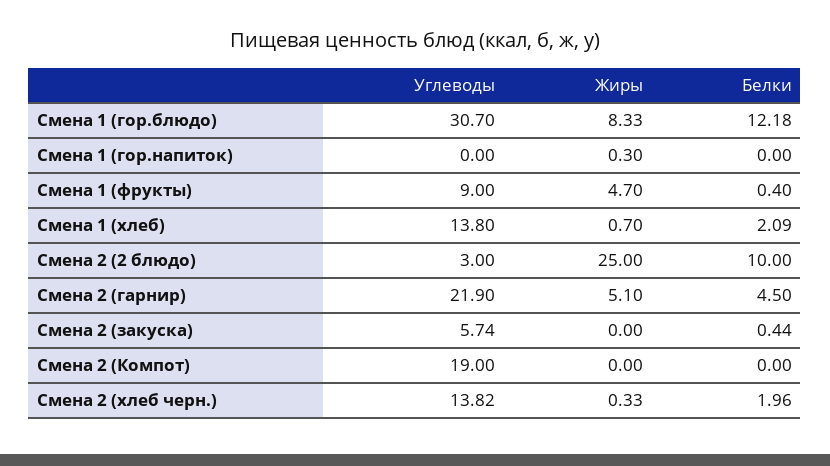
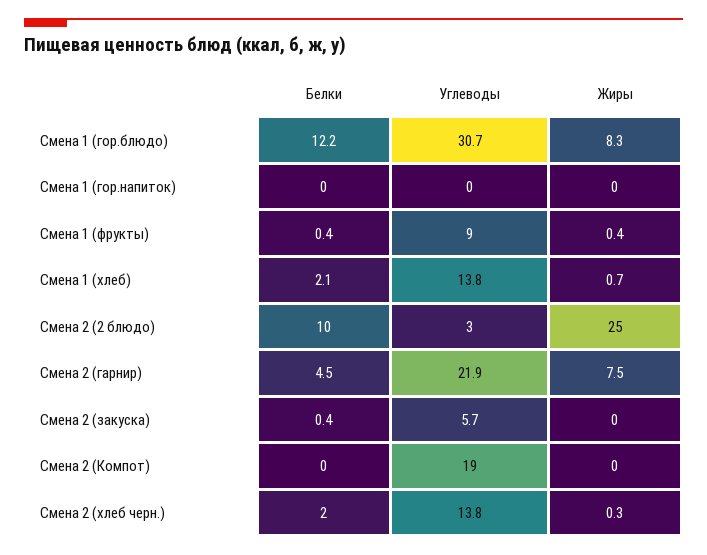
  {
    "Углеводы": {
      "Смена 1 (гор.блюдо)": 30.7,
      "Смена 1 (гор.напиток)": 0,
      "Смена 1 (фрукты)": 9,
      "Смена 1 (хлеб)": 13.8,
      "Смена 2 (2 блюдо)": 3,
      "Смена 2 (гарнир)": 21.9,
      "Смена 2 (закуска)": 5.74,
      "Смена 2 (Компот)": 19,
      "Смена 2 (хлеб черн.)": 13.82
    },
    "Жиры": {
      "Смена 1 (гор.блюдо)": 8.33,
-     "Смена 1 (гор.напиток)": 0.3,
+     "Смена 1 (гор.напиток)": 0,
-     "Смена 1 (фрукты)": 4.7,
+     "Смена 1 (фрукты)": 0.4,
      "Смена 1 (хлеб)": 0.7,
      "Смена 2 (2 блюдо)": 25,
-     "Смена 2 (гарнир)": 5.1,
+     "Смена 2 (гарнир)": 7.5,
      "Смена 2 (закуска)": 0,
      "Смена 2 (Компот)": 0,
      "Смена 2 (хлеб черн.)": 0.33
    },
    "Белки": {
      "Смена 1 (гор.блюдо)": 12.18,
      "Смена 1 (гор.напиток)": 0,
      "Смена 1 (фрукты)": 0.4,
      "Смена 1 (хлеб)": 2.09,
      "Смена 2 (2 блюдо)": 10,
      "Смена 2 (гарнир)": 4.5,
      "Смена 2 (закуска)": 0.44,
      "Смена 2 (Компот)": 0,
      "Смена 2 (хлеб черн.)": 1.96
    }
  }

